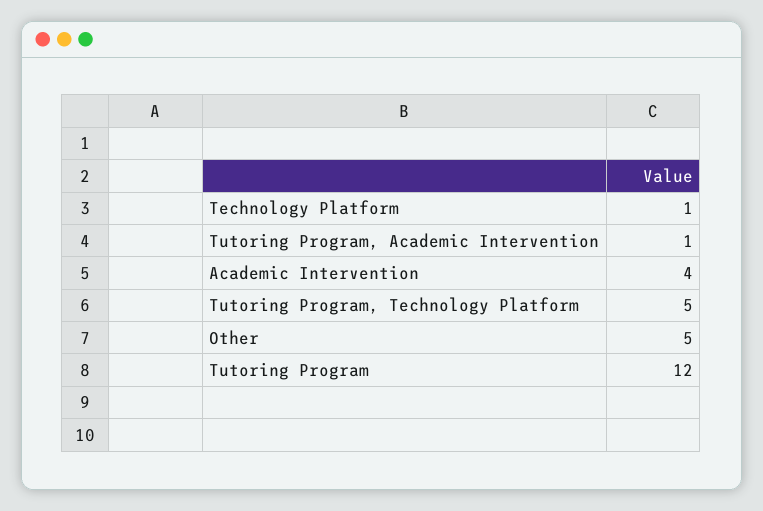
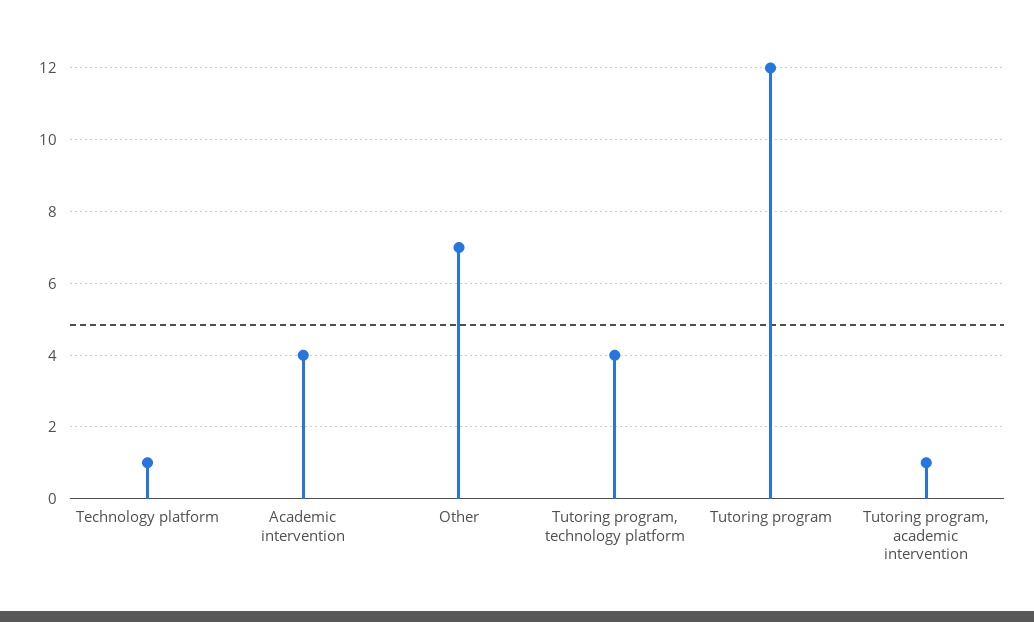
  {
    "Technology Platform": 1,
    "Tutoring Program, Academic Intervention": 1,
    "Academic Intervention": 4,
-   "Tutoring Program, Technology Platform": 5,
+   "Tutoring Program, Technology Platform": 4,
-   "Other": 5,
+   "Other": 7,
    "Tutoring Program": 12
  }

